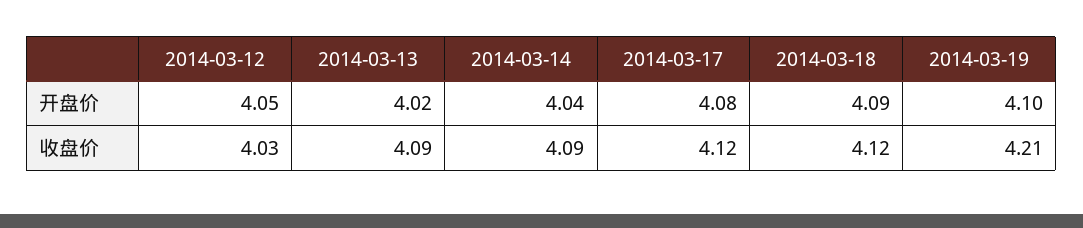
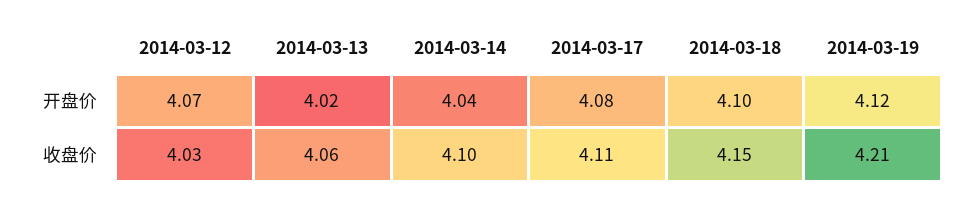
  {
    "2014-03-12": {
-     "开盘价": 4.05,
+     "开盘价": 4.07,
      "收盘价": 4.03
    },
    "2014-03-13": {
      "开盘价": 4.02,
-     "收盘价": 4.09
+     "收盘价": 4.06
    },
    "2014-03-14": {
      "开盘价": 4.04,
-     "收盘价": 4.09
+     "收盘价": 4.1
    },
    "2014-03-17": {
      "开盘价": 4.08,
-     "收盘价": 4.12
+     "收盘价": 4.11
    },
    "2014-03-18": {
-     "开盘价": 4.09,
+     "开盘价": 4.1,
-     "收盘价": 4.12
+     "收盘价": 4.15
    },
    "2014-03-19": {
-     "开盘价": 4.1,
+     "开盘价": 4.12,
      "收盘价": 4.21
    }
  }

